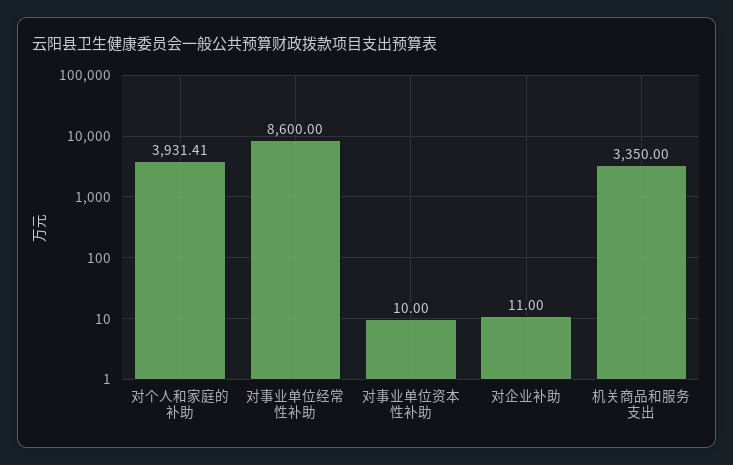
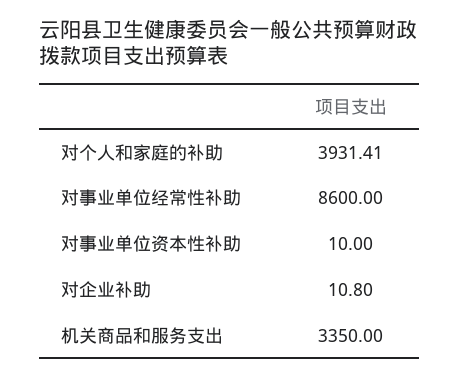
  {
    "对个人和家庭的补助": 3931.41,
    "对事业单位经常性补助": 8600,
    "对事业单位资本性补助": 10,
-   "对企业补助": 11,
+   "对企业补助": 10.8,
    "机关商品和服务支出": 3350
  }

